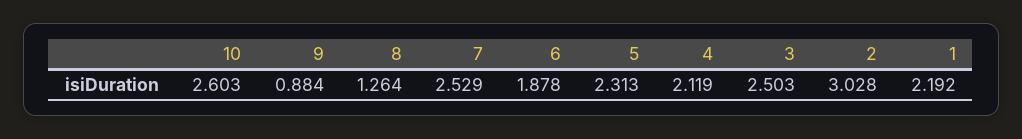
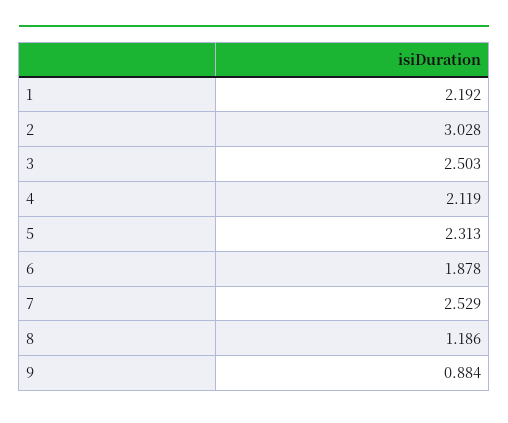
  {
-   "10": 2.603,
    "9": 0.884,
-   "8": 1.264,
+   "8": 1.186,
    "7": 2.529,
    "6": 1.878,
    "5": 2.313,
    "4": 2.119,
    "3": 2.503,
    "2": 3.028,
    "1": 2.192
  }

